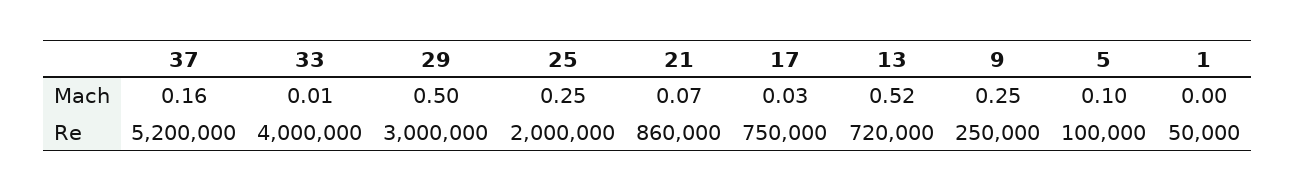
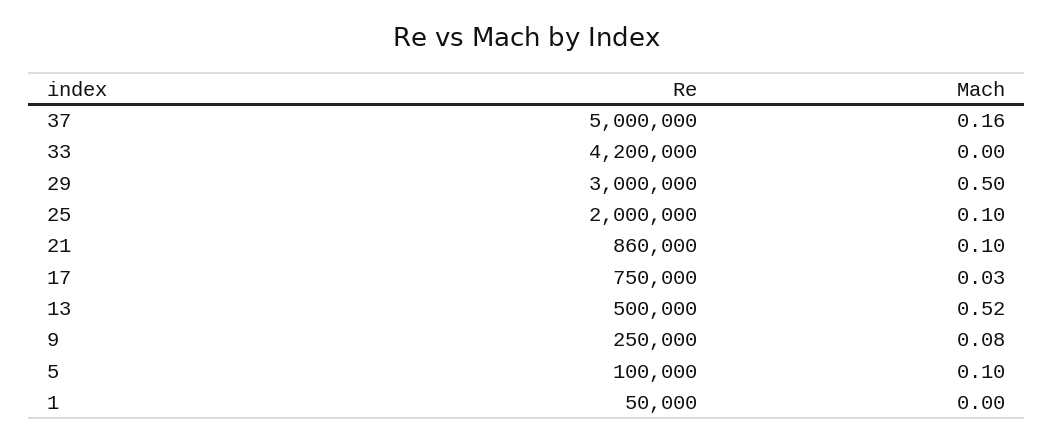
  {
    "37": {
      "Mach": 0.16,
-     "Re": 5200000
+     "Re": 5000000
    },
    "33": {
-     "Mach": 0.01,
+     "Mach": 0,
-     "Re": 4000000
+     "Re": 4200000
    },
    "29": {
      "Mach": 0.5,
      "Re": 3000000
    },
    "25": {
-     "Mach": 0.25,
+     "Mach": 0.1,
      "Re": 2000000
    },
    "21": {
-     "Mach": 0.07,
+     "Mach": 0.1,
      "Re": 860000
    },
    "17": {
      "Mach": 0.03,
      "Re": 750000
    },
    "13": {
      "Mach": 0.52,
-     "Re": 720000
+     "Re": 500000
    },
    "9": {
-     "Mach": 0.25,
+     "Mach": 0.08,
      "Re": 250000
    },
    "5": {
      "Mach": 0.1,
      "Re": 100000
    },
    "1": {
      "Mach": 0,
      "Re": 50000
    }
  }

